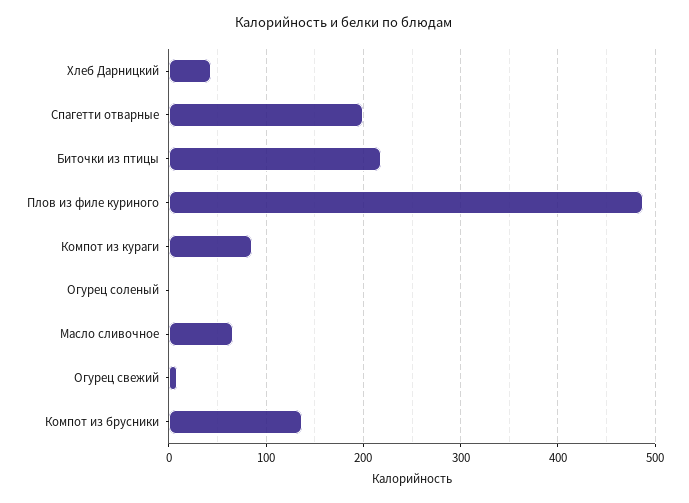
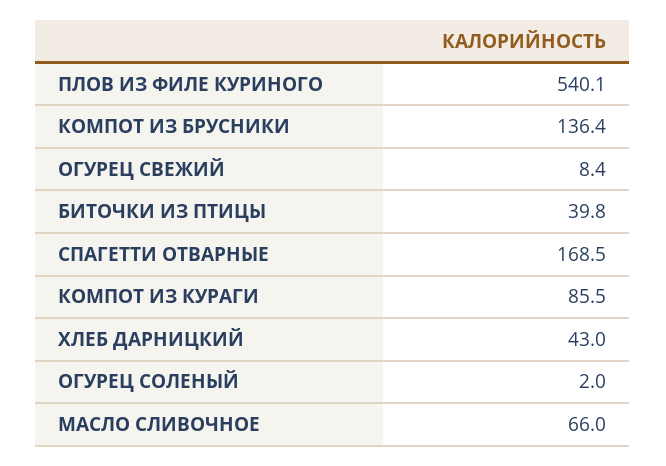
  {
    "Хлеб Дарницкий": 43,
-   "Спагетти отварные": 200,
+   "Спагетти отварные": 168.5,
-   "Биточки из птицы": 220,
+   "Биточки из птицы": 39.8,
-   "Плов из филе куриного": 490,
+   "Плов из филе куриного": 540.1,
    "Компот из кураги": 85.5,
    "Огурец соленый": 2,
    "Масло сливочное": 66,
    "Огурец свежий": 8.4,
    "Компот из брусники": 136.4
  }

